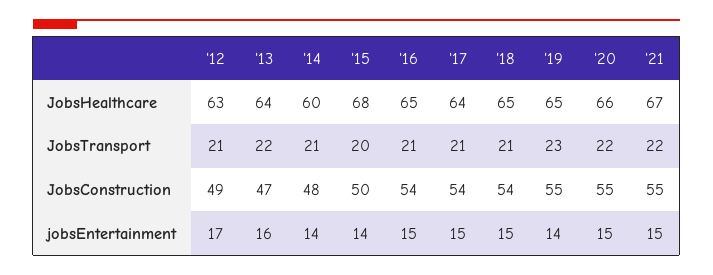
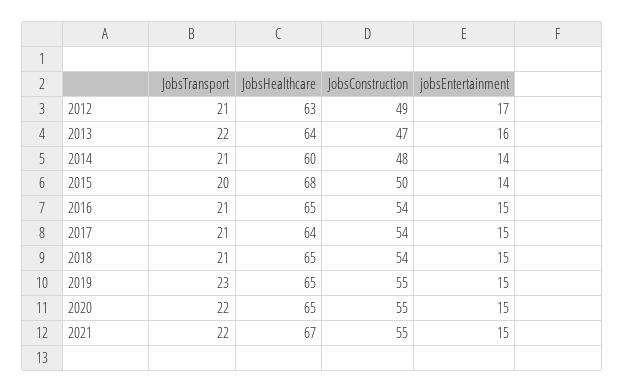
  {
    "'12": {
      "JobsHealthcare": 63,
      "JobsTransport": 21,
      "JobsConstruction": 49,
      "jobsEntertainment": 17
    },
    "'13": {
      "JobsHealthcare": 64,
      "JobsTransport": 22,
      "JobsConstruction": 47,
      "jobsEntertainment": 16
    },
    "'14": {
      "JobsHealthcare": 60,
      "JobsTransport": 21,
      "JobsConstruction": 48,
      "jobsEntertainment": 14
    },
    "'15": {
      "JobsHealthcare": 68,
      "JobsTransport": 20,
      "JobsConstruction": 50,
      "jobsEntertainment": 14
    },
    "'16": {
      "JobsHealthcare": 65,
      "JobsTransport": 21,
      "JobsConstruction": 54,
      "jobsEntertainment": 15
    },
    "'17": {
      "JobsHealthcare": 64,
      "JobsTransport": 21,
      "JobsConstruction": 54,
      "jobsEntertainment": 15
    },
    "'18": {
      "JobsHealthcare": 65,
      "JobsTransport": 21,
      "JobsConstruction": 54,
      "jobsEntertainment": 15
    },
    "'19": {
      "JobsHealthcare": 65,
      "JobsTransport": 23,
      "JobsConstruction": 55,
-     "jobsEntertainment": 14
+     "jobsEntertainment": 15
    },
    "'20": {
-     "JobsHealthcare": 66,
+     "JobsHealthcare": 65,
      "JobsTransport": 22,
      "JobsConstruction": 55,
      "jobsEntertainment": 15
    },
    "'21": {
      "JobsHealthcare": 67,
      "JobsTransport": 22,
      "JobsConstruction": 55,
      "jobsEntertainment": 15
    }
  }

